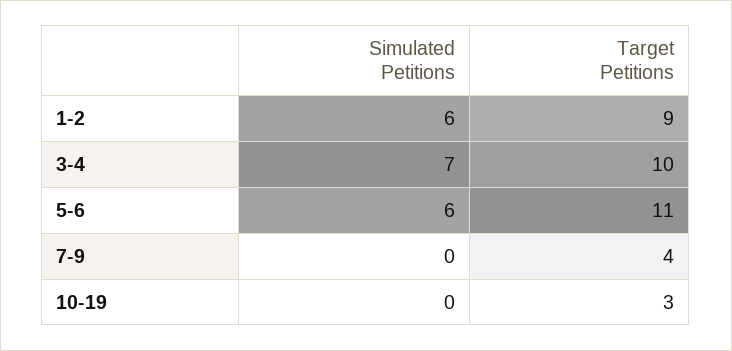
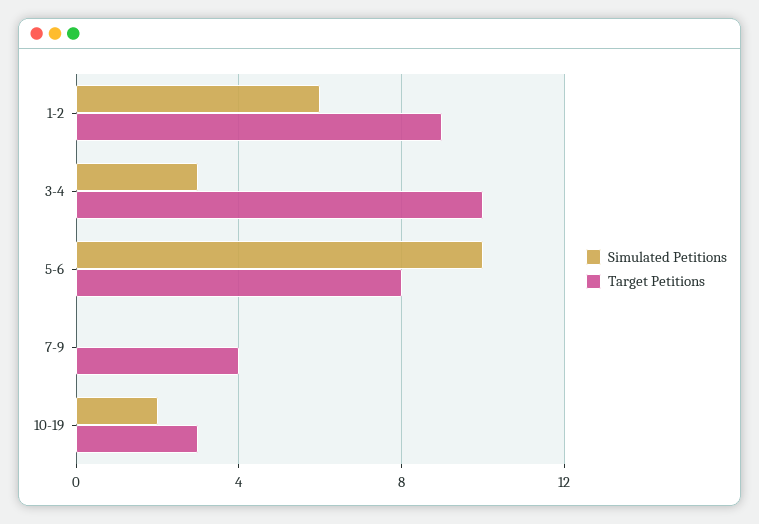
  {
    "Simulated Petitions": {
      "1-2": 6,
-     "3-4": 7,
+     "3-4": 3,
-     "5-6": 6,
+     "5-6": 10,
      "7-9": 0,
-     "10-19": 0
+     "10-19": 2
    },
    "Target Petitions": {
      "1-2": 9,
      "3-4": 10,
-     "5-6": 11,
+     "5-6": 8,
      "7-9": 4,
      "10-19": 3
    }
  }

